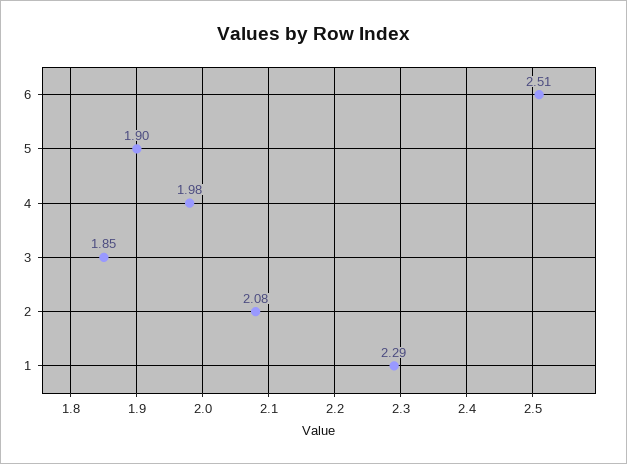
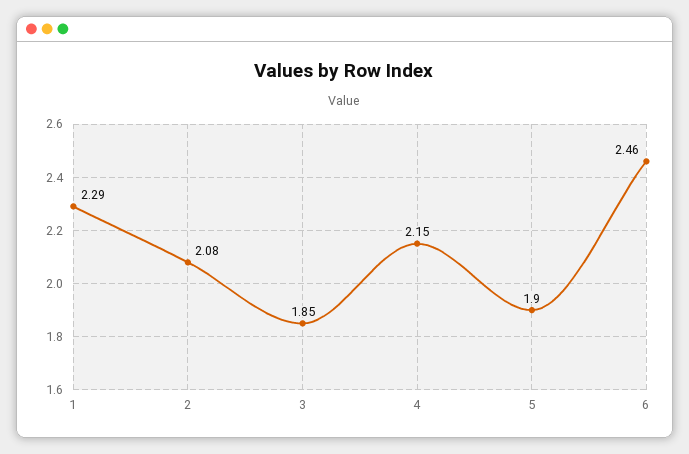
  {
-   "6": 2.51,
+   "6": 2.46,
    "5": 1.9,
-   "4": 1.98,
+   "4": 2.15,
    "3": 1.85,
    "2": 2.08,
    "1": 2.29
  }

